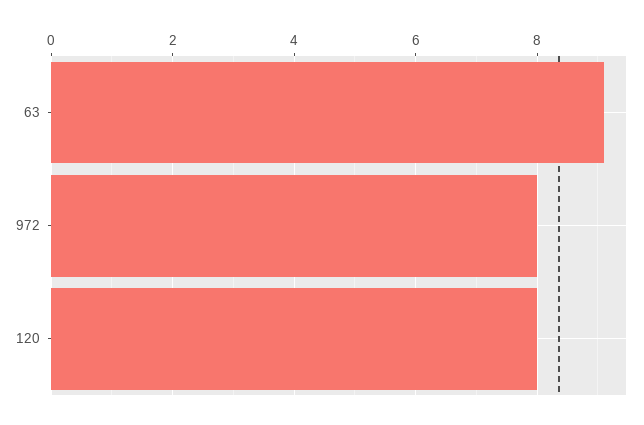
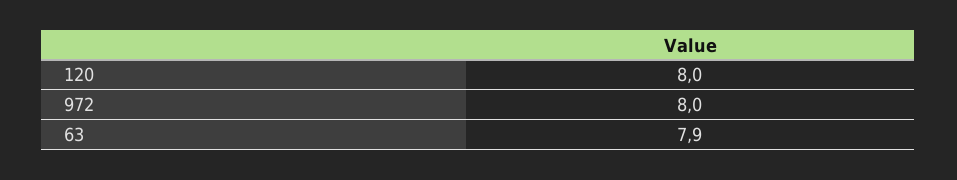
  {
-   "63": 9,
+   "63": 7.9,
    "972": 8,
    "120": 8
  }

